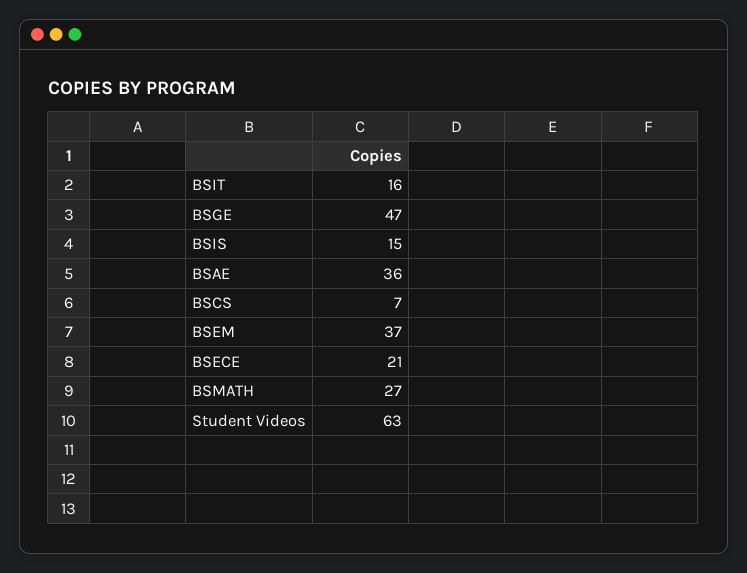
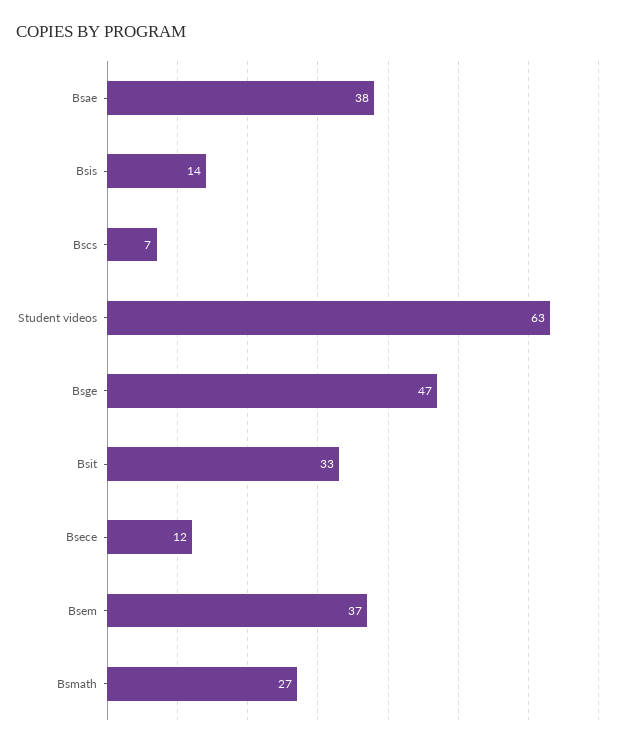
  {
-   "BSIT": 16,
+   "BSIT": 33,
    "BSGE": 47,
-   "BSIS": 15,
+   "BSIS": 14,
-   "BSAE": 36,
+   "BSAE": 38,
    "BSCS": 7,
    "BSEM": 37,
-   "BSECE": 21,
+   "BSECE": 12,
    "BSMATH": 27,
    "Student Videos": 63
  }

